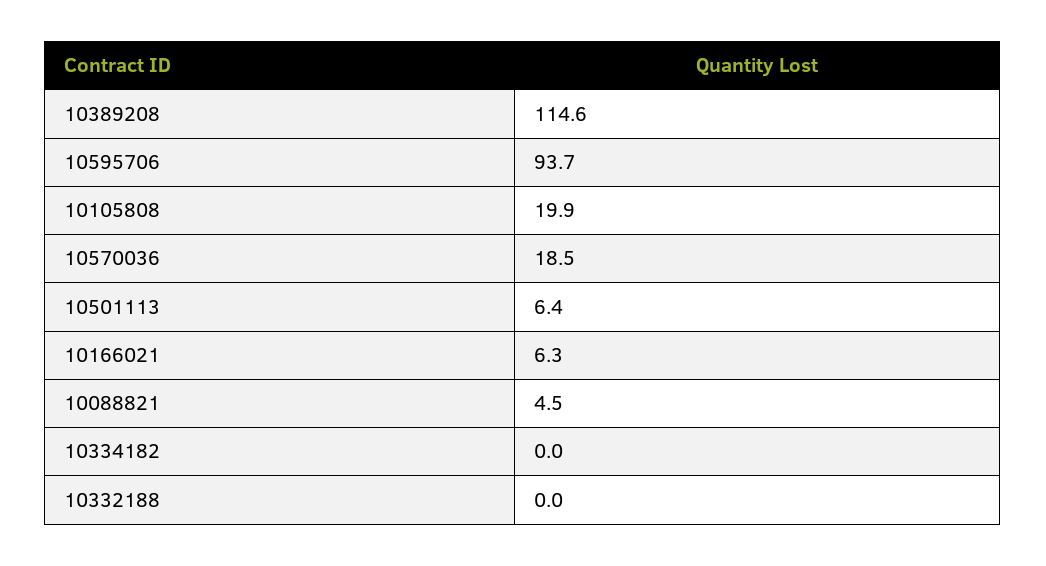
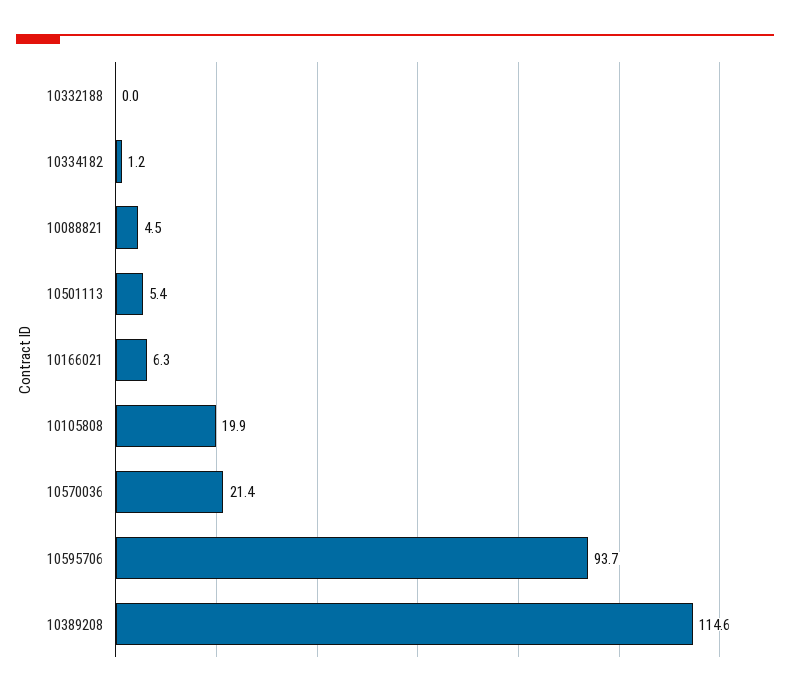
  {
    "10389208": 114.6,
    "10595706": 93.7,
    "10105808": 19.9,
-   "10570036": 18.5,
+   "10570036": 21.4,
-   "10501113": 6.4,
+   "10501113": 5.4,
    "10166021": 6.3,
    "10088821": 4.5,
-   "10334182": 0,
+   "10334182": 1.2,
    "10332188": 0
  }

